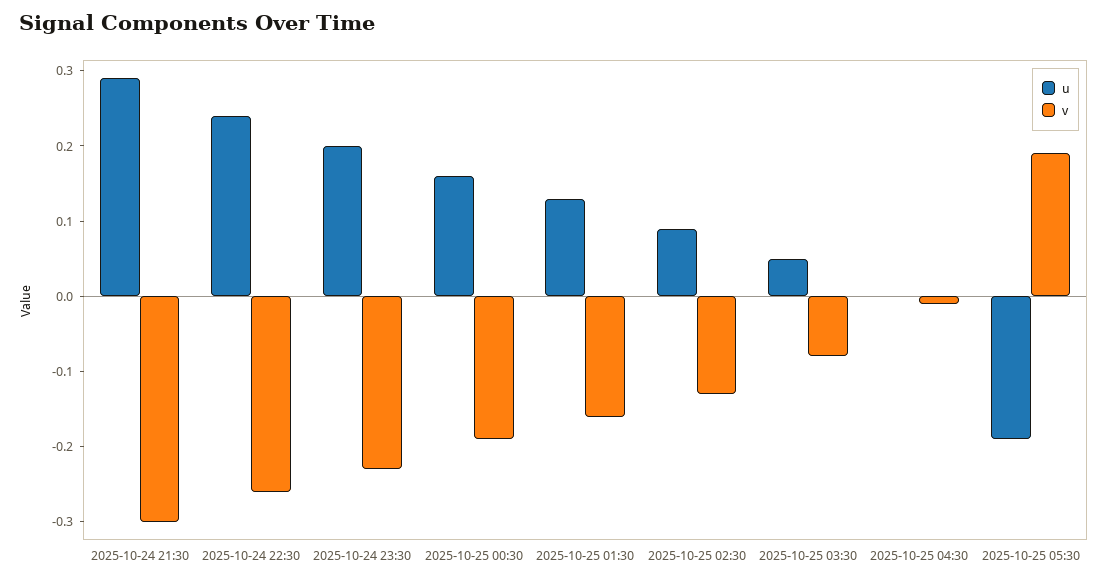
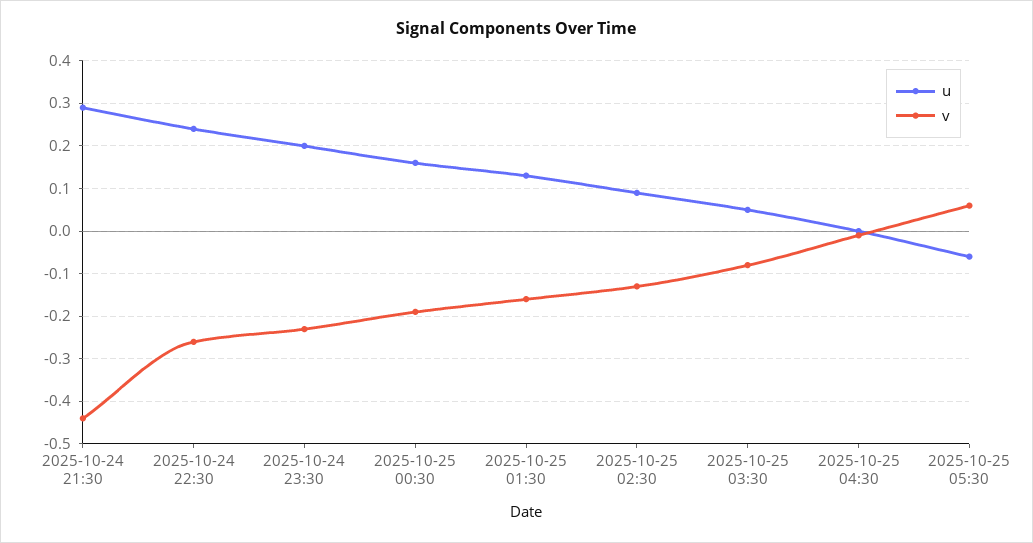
  {
    "u": {
      "2025-10-24 21:30": 0.3,
      "2025-10-24 22:30": 0.25,
      "2025-10-24 23:30": 0.2,
      "2025-10-25 00:30": 0.15,
      "2025-10-25 01:30": 0.15,
      "2025-10-25 02:30": 0.1,
      "2025-10-25 03:30": 0.05,
      "2025-10-25 04:30": 0,
-     "2025-10-25 05:30": -0.2
+     "2025-10-25 05:30": -0.05
    },
    "v": {
-     "2025-10-24 21:30": -0.3,
+     "2025-10-24 21:30": -0.45,
      "2025-10-24 22:30": -0.25,
      "2025-10-24 23:30": -0.25,
      "2025-10-25 00:30": -0.2,
      "2025-10-25 01:30": -0.15,
      "2025-10-25 02:30": -0.15,
      "2025-10-25 03:30": -0.1,
      "2025-10-25 04:30": 0,
-     "2025-10-25 05:30": 0.2
+     "2025-10-25 05:30": 0.05
    }
  }

